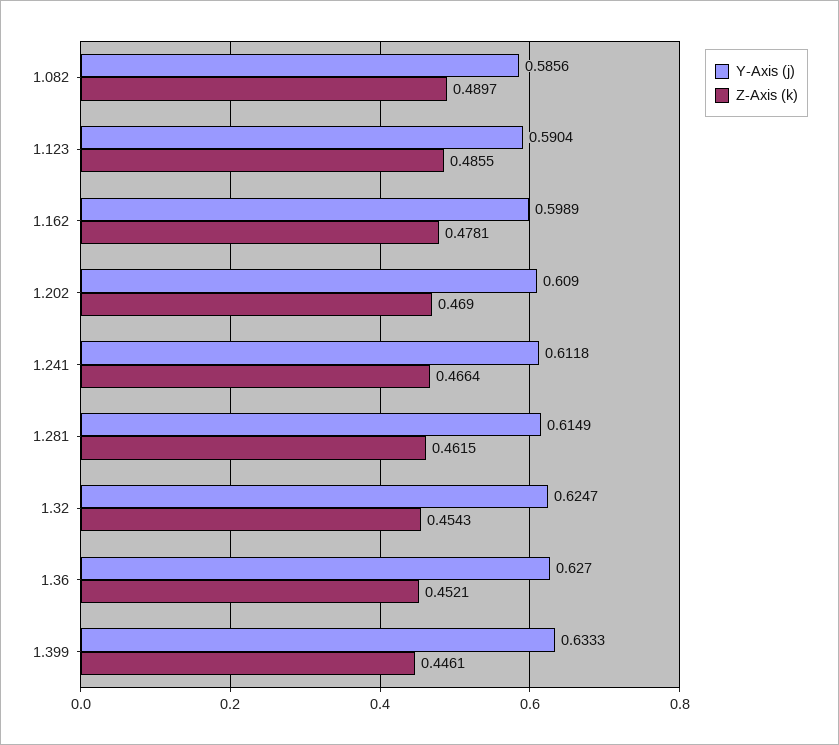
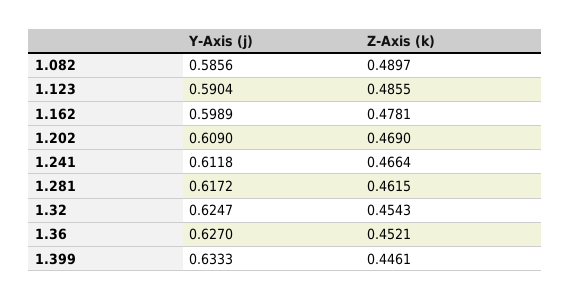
  {
    "Y-Axis (j)": {
      "1.082": 0.5856,
      "1.123": 0.5904,
      "1.162": 0.5989,
      "1.202": 0.609,
      "1.241": 0.6118,
-     "1.281": 0.6149,
+     "1.281": 0.6172,
      "1.32": 0.6247,
      "1.36": 0.627,
      "1.399": 0.6333
    },
    "Z-Axis (k)": {
      "1.082": 0.4897,
      "1.123": 0.4855,
      "1.162": 0.4781,
      "1.202": 0.469,
      "1.241": 0.4664,
      "1.281": 0.4615,
      "1.32": 0.4543,
      "1.36": 0.4521,
      "1.399": 0.4461
    }
  }

